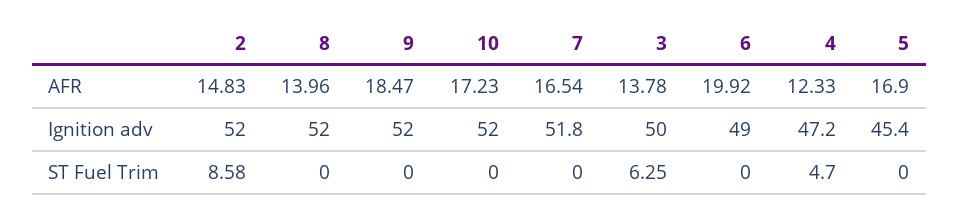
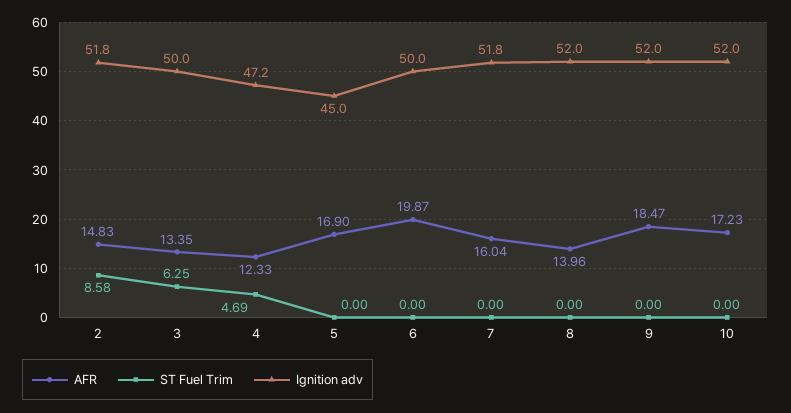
  {
    "AFR": {
      "2": 14.83,
      "8": 13.96,
      "9": 18.47,
      "10": 17.23,
-     "7": 16.54,
+     "7": 16.04,
-     "3": 13.78,
+     "3": 13.35,
-     "6": 19.92,
+     "6": 19.87,
      "4": 12.33,
      "5": 16.9
    },
    "Ignition adv": {
-     "2": 52,
+     "2": 51.8,
      "8": 52,
      "9": 52,
      "10": 52,
      "7": 51.8,
      "3": 50,
-     "6": 49,
+     "6": 50,
      "4": 47.2,
-     "5": 45.4
+     "5": 45
    },
    "ST Fuel Trim": {
      "2": 8.58,
      "8": 0,
      "9": 0,
      "10": 0,
      "7": 0,
      "3": 6.25,
      "6": 0,
-     "4": 4.7,
+     "4": 4.69,
      "5": 0
    }
  }

